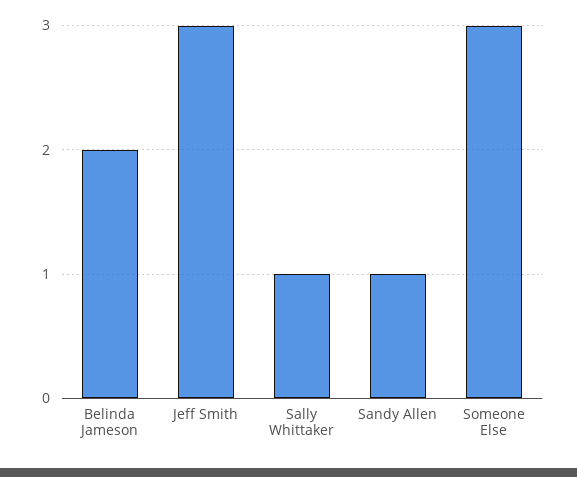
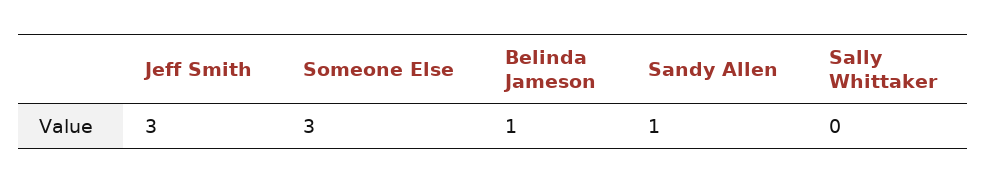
  {
-   "Belinda Jameson": 2,
+   "Belinda Jameson": 1,
    "Jeff Smith": 3,
-   "Sally Whittaker": 1,
+   "Sally Whittaker": 0,
    "Sandy Allen": 1,
    "Someone Else": 3
  }

